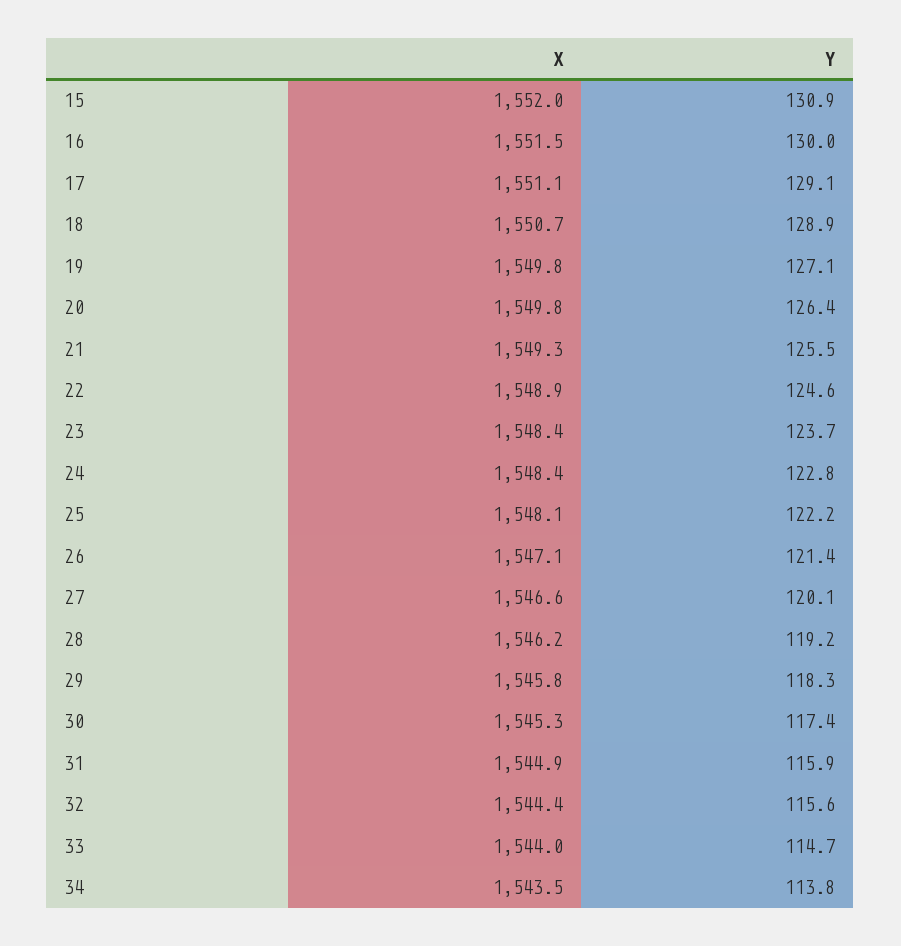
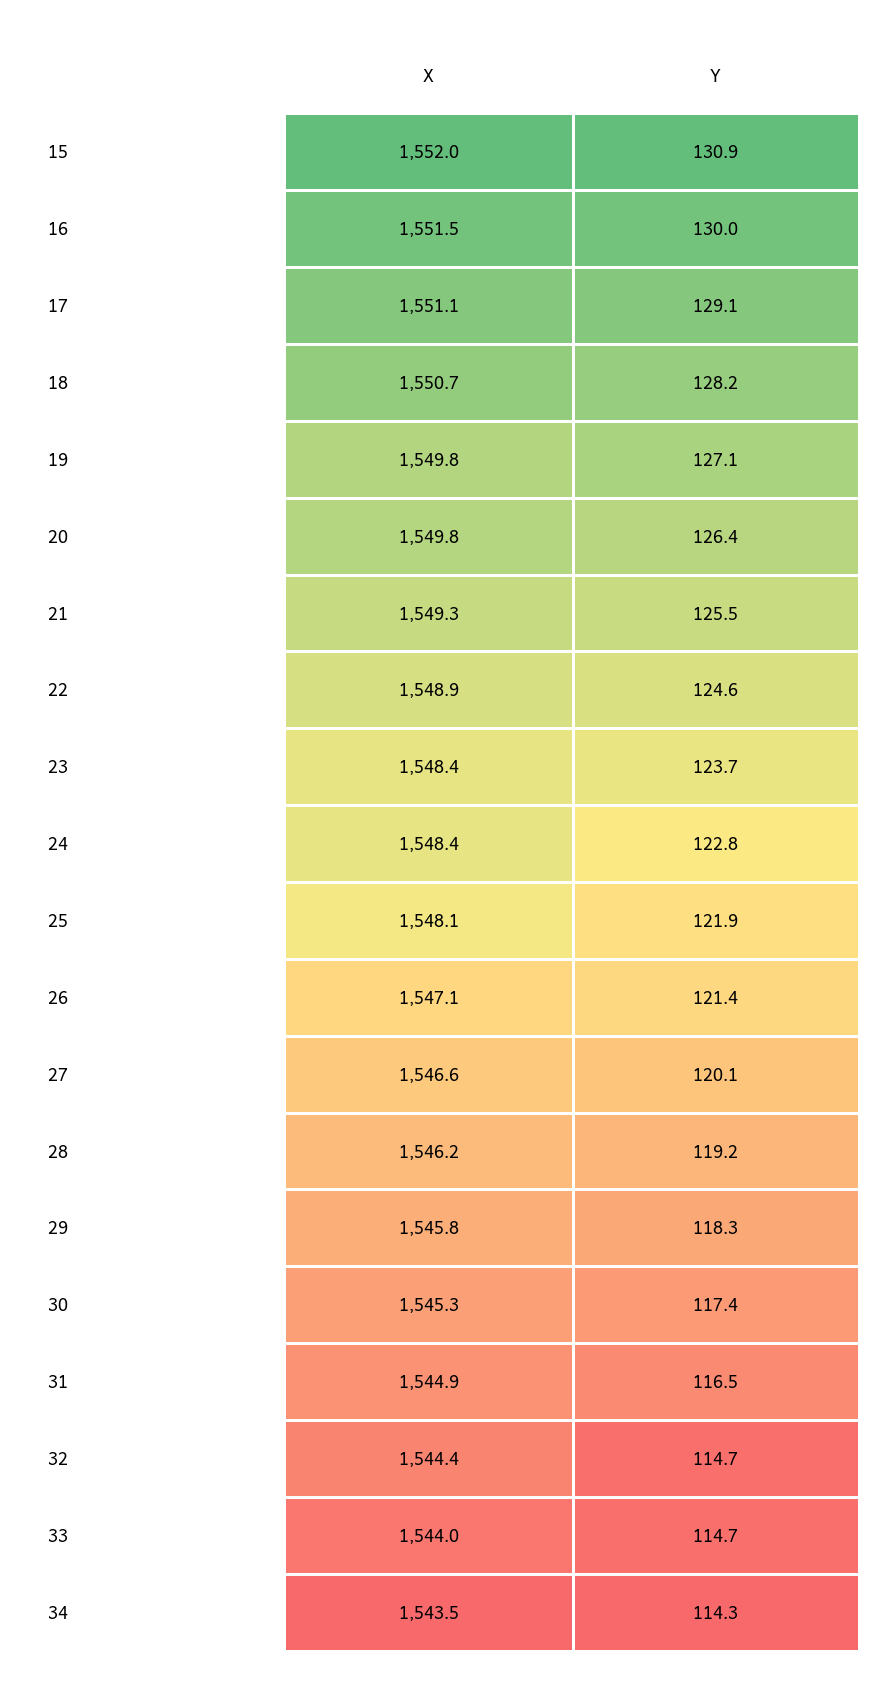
  {
    "X": {
      "15": 1552,
      "16": 1551.5,
      "17": 1551.1,
      "18": 1550.7,
      "19": 1549.8,
      "20": 1549.8,
      "21": 1549.3,
      "22": 1548.9,
      "23": 1548.4,
      "24": 1548.4,
      "25": 1548.1,
      "26": 1547.1,
      "27": 1546.6,
      "28": 1546.2,
      "29": 1545.8,
      "30": 1545.3,
      "31": 1544.9,
      "32": 1544.4,
      "33": 1544,
      "34": 1543.5
    },
    "Y": {
      "15": 130.9,
      "16": 130,
      "17": 129.1,
-     "18": 128.9,
+     "18": 128.2,
      "19": 127.1,
      "20": 126.4,
      "21": 125.5,
      "22": 124.6,
      "23": 123.7,
      "24": 122.8,
-     "25": 122.2,
+     "25": 121.9,
      "26": 121.4,
      "27": 120.1,
      "28": 119.2,
      "29": 118.3,
      "30": 117.4,
-     "31": 115.9,
+     "31": 116.5,
-     "32": 115.6,
+     "32": 114.7,
      "33": 114.7,
-     "34": 113.8
+     "34": 114.3
    }
  }

